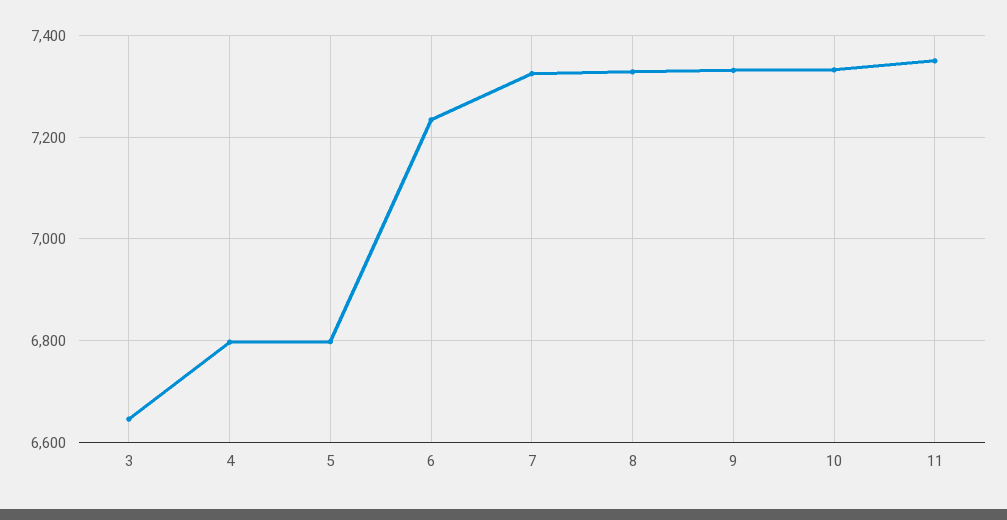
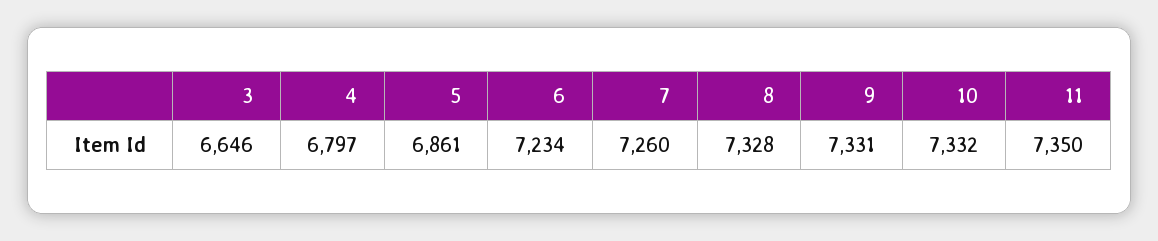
  {
    "3": 6646,
    "4": 6797,
-   "5": 6800,
+   "5": 6861,
    "6": 7234,
-   "7": 7320,
+   "7": 7260,
    "8": 7328,
    "9": 7331,
    "10": 7332,
    "11": 7350
  }

